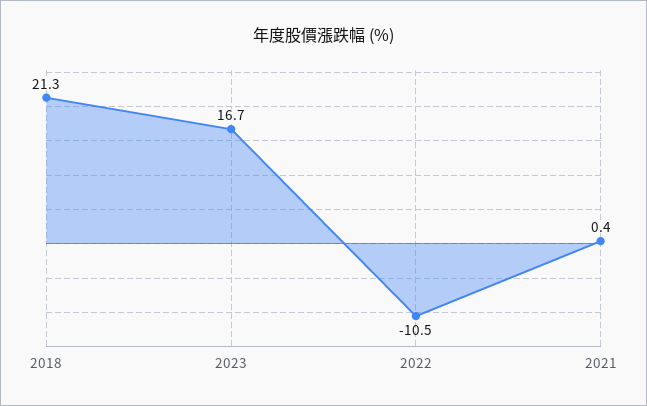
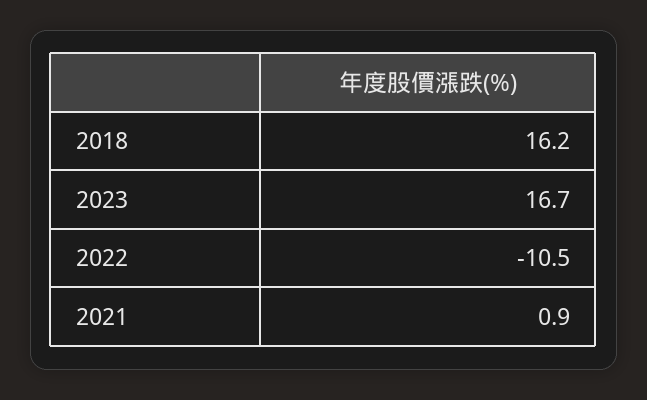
  {
-   "2018": 21.3,
+   "2018": 16.2,
    "2023": 16.7,
    "2022": -10.5,
-   "2021": 0.4
+   "2021": 0.9
  }

